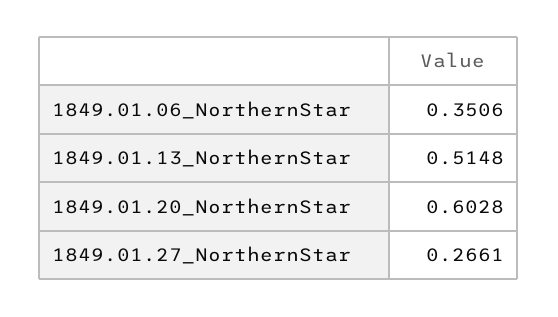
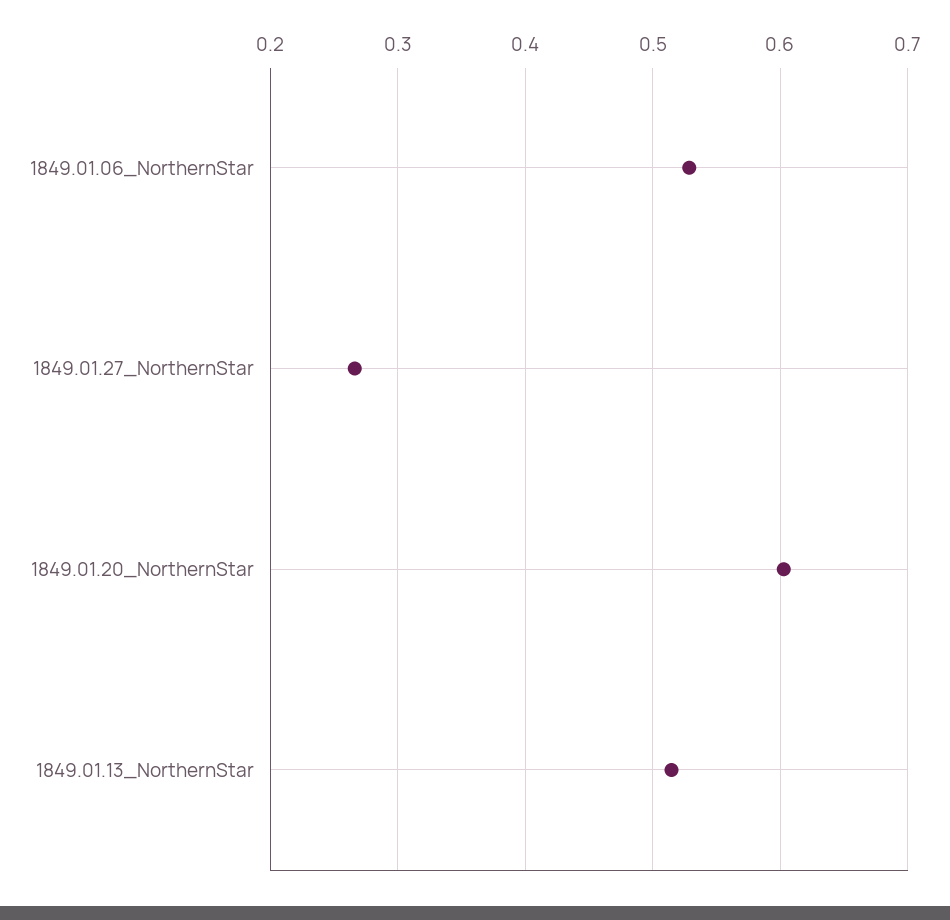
  {
-   "1849.01.06_NorthernStar": 0.3506,
+   "1849.01.06_NorthernStar": 0.53,
    "1849.01.13_NorthernStar": 0.5148,
    "1849.01.20_NorthernStar": 0.6028,
    "1849.01.27_NorthernStar": 0.2661
  }

